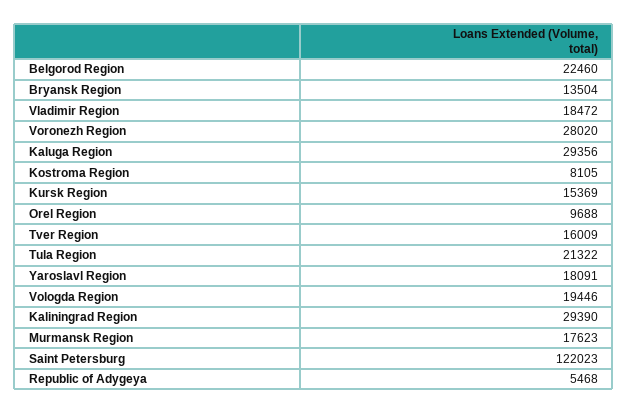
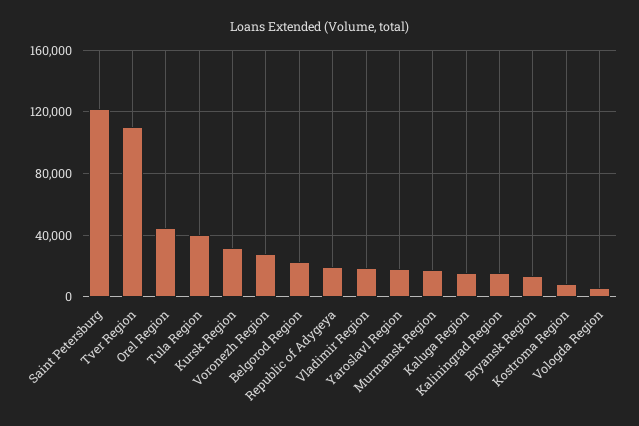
  {
    "Belgorod Region": 22460,
    "Bryansk Region": 13504,
    "Vladimir Region": 18472,
    "Voronezh Region": 28020,
-   "Kaluga Region": 29356,
+   "Kaluga Region": 15000,
    "Kostroma Region": 8105,
-   "Kursk Region": 15369,
+   "Kursk Region": 30000,
-   "Orel Region": 9688,
+   "Orel Region": 45000,
-   "Tver Region": 16009,
+   "Tver Region": 110000,
-   "Tula Region": 21322,
+   "Tula Region": 40000,
    "Yaroslavl Region": 18091,
-   "Vologda Region": 19446,
+   "Vologda Region": 5000,
-   "Kaliningrad Region": 29390,
+   "Kaliningrad Region": 15000,
    "Murmansk Region": 17623,
    "Saint Petersburg": 122023,
-   "Republic of Adygeya": 5468
+   "Republic of Adygeya": 20000
  }

